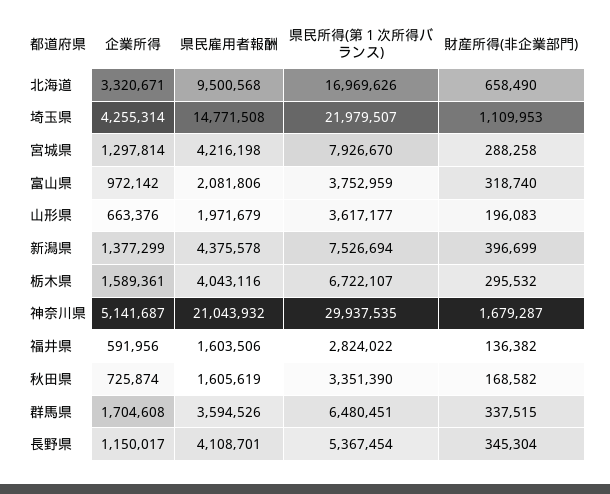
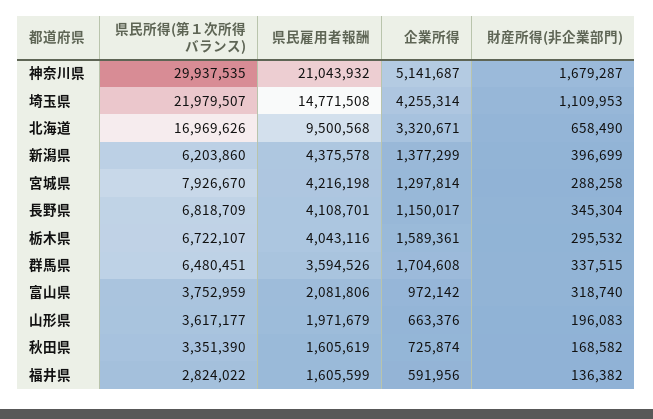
  {
    "企業所得": {
      "北海道": 3320671,
      "埼玉県": 4255314,
      "宮城県": 1297814,
      "富山県": 972142,
      "山形県": 663376,
      "新潟県": 1377299,
      "栃木県": 1589361,
      "神奈川県": 5141687,
      "福井県": 591956,
      "秋田県": 725874,
      "群馬県": 1704608,
      "長野県": 1150017
    },
    "県民雇用者報酬": {
      "北海道": 9500568,
      "埼玉県": 14771508,
      "宮城県": 4216198,
      "富山県": 2081806,
      "山形県": 1971679,
      "新潟県": 4375578,
      "栃木県": 4043116,
      "神奈川県": 21043932,
-     "福井県": 1603506,
+     "福井県": 1605599,
      "秋田県": 1605619,
      "群馬県": 3594526,
      "長野県": 4108701
    },
    "県民所得(第１次所得バランス)": {
      "北海道": 16969626,
      "埼玉県": 21979507,
      "宮城県": 7926670,
      "富山県": 3752959,
      "山形県": 3617177,
-     "新潟県": 7526694,
+     "新潟県": 6203860,
      "栃木県": 6722107,
      "神奈川県": 29937535,
      "福井県": 2824022,
      "秋田県": 3351390,
      "群馬県": 6480451,
-     "長野県": 5367454
+     "長野県": 6818709
    },
    "財産所得(非企業部門)": {
      "北海道": 658490,
      "埼玉県": 1109953,
      "宮城県": 288258,
      "富山県": 318740,
      "山形県": 196083,
      "新潟県": 396699,
      "栃木県": 295532,
      "神奈川県": 1679287,
      "福井県": 136382,
      "秋田県": 168582,
      "群馬県": 337515,
      "長野県": 345304
    }
  }

